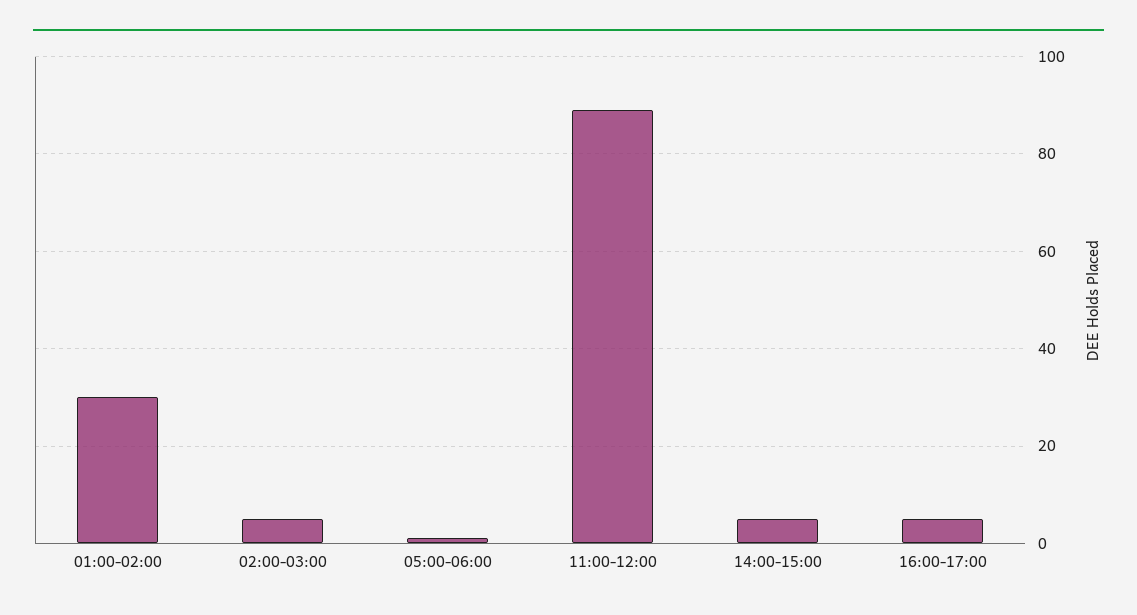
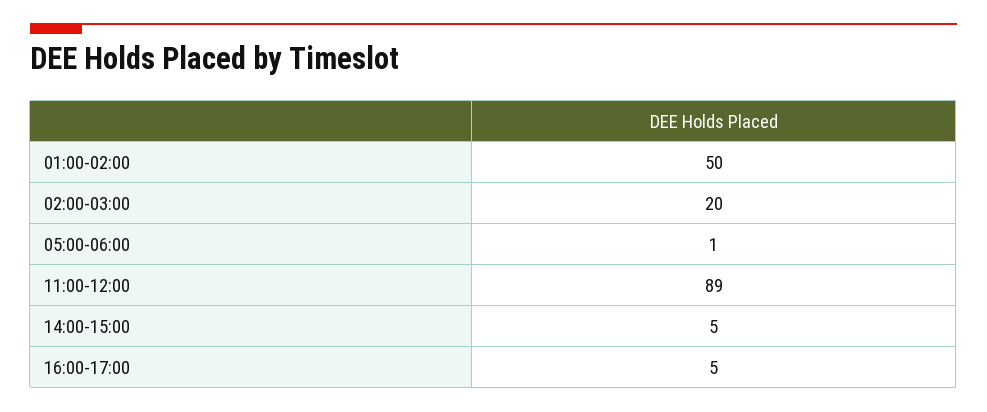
  {
-   "01:00-02:00": 30,
+   "01:00-02:00": 50,
-   "02:00-03:00": 5,
+   "02:00-03:00": 20,
    "05:00-06:00": 1,
    "11:00-12:00": 89,
    "14:00-15:00": 5,
    "16:00-17:00": 5
  }

